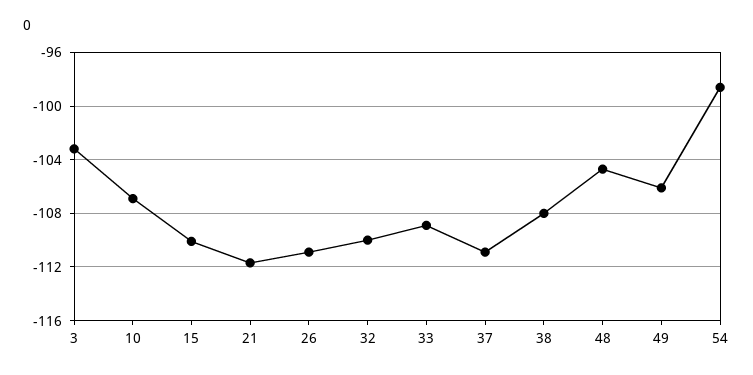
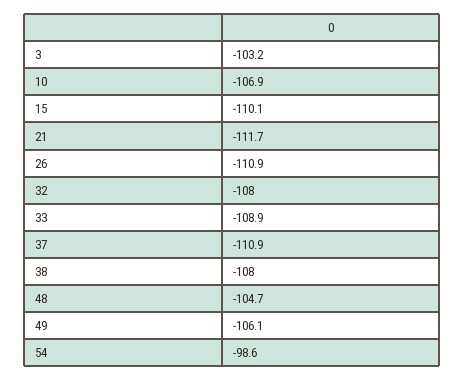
  {
    "3": -103.2,
    "10": -106.9,
    "15": -110.1,
    "21": -111.7,
    "26": -110.9,
-   "32": -110,
+   "32": -108,
    "33": -108.9,
    "37": -110.9,
    "38": -108,
    "48": -104.7,
    "49": -106.1,
    "54": -98.6
  }

